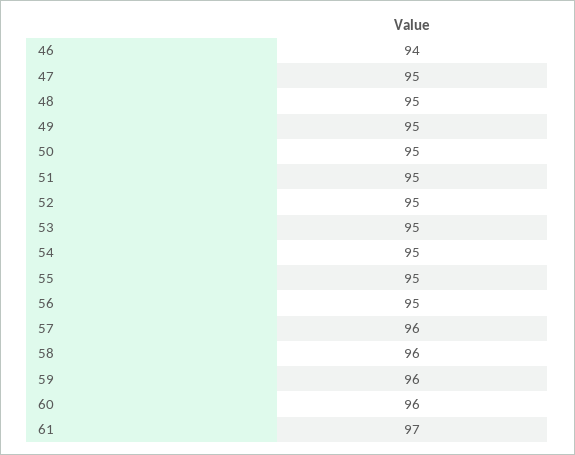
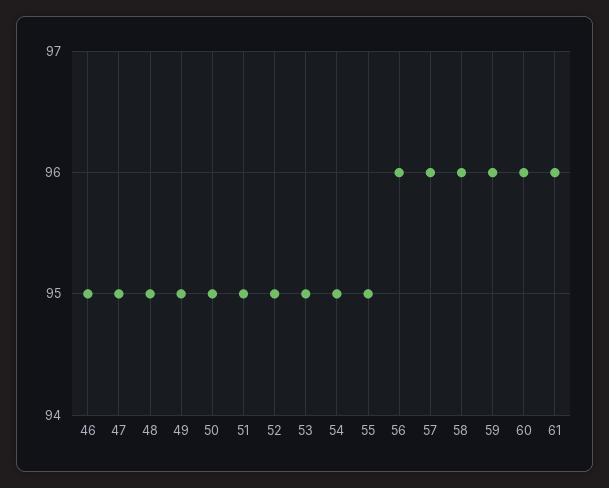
  {
-   "46": 94,
+   "46": 95,
    "47": 95,
    "48": 95,
    "49": 95,
    "50": 95,
    "51": 95,
    "52": 95,
    "53": 95,
    "54": 95,
    "55": 95,
-   "56": 95,
+   "56": 96,
    "57": 96,
    "58": 96,
    "59": 96,
    "60": 96,
-   "61": 97
+   "61": 96
  }

